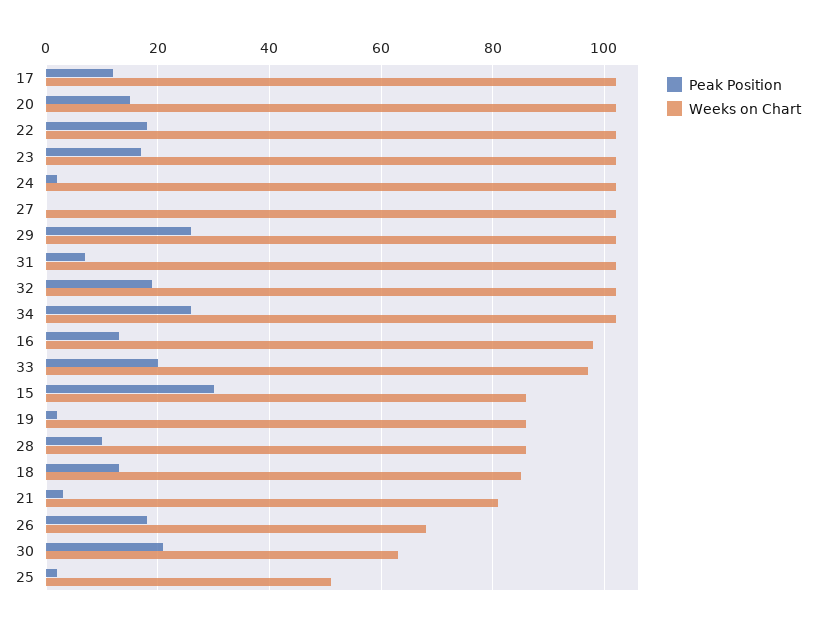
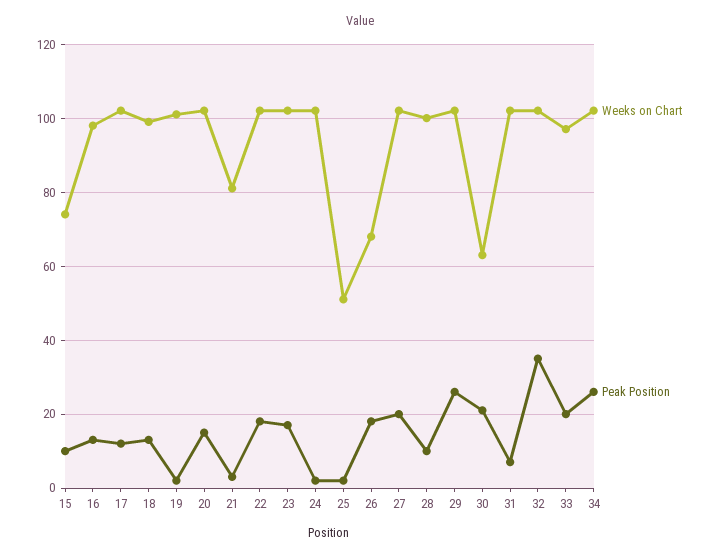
  {
    "Peak Position": {
      "17": 10,
      "20": 15,
      "22": 20,
      "23": 15,
      "24": 0,
-     "27": 0,
+     "27": 20,
      "29": 25,
      "31": 5,
-     "32": 20,
+     "32": 35,
      "34": 25,
      "16": 15,
      "33": 20,
-     "15": 30,
+     "15": 10,
      "19": 0,
      "28": 10,
      "18": 15,
      "21": 5,
      "26": 20,
      "30": 20,
      "25": 0
    },
    "Weeks on Chart": {
      "17": 100,
      "20": 100,
      "22": 100,
      "23": 100,
      "24": 100,
      "27": 100,
      "29": 100,
      "31": 100,
      "32": 100,
      "34": 100,
      "16": 100,
      "33": 95,
-     "15": 85,
+     "15": 75,
-     "19": 85,
+     "19": 100,
-     "28": 85,
+     "28": 100,
-     "18": 85,
+     "18": 100,
      "21": 80,
      "26": 70,
      "30": 65,
      "25": 50
    }
  }

